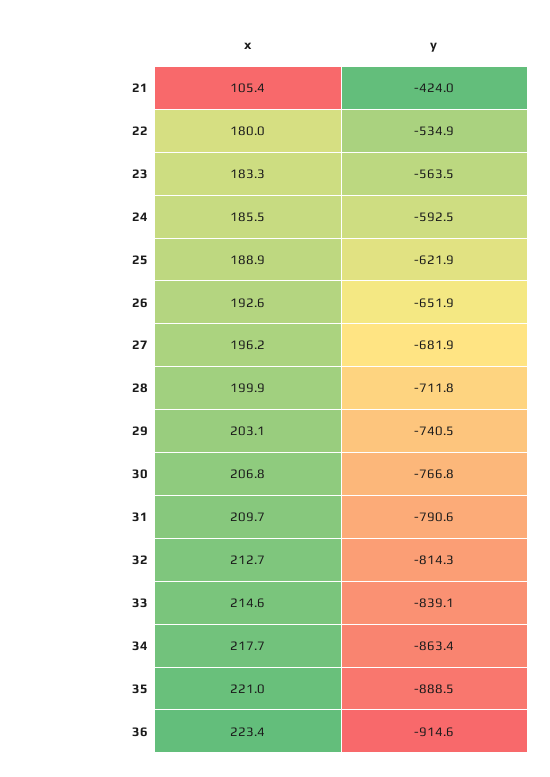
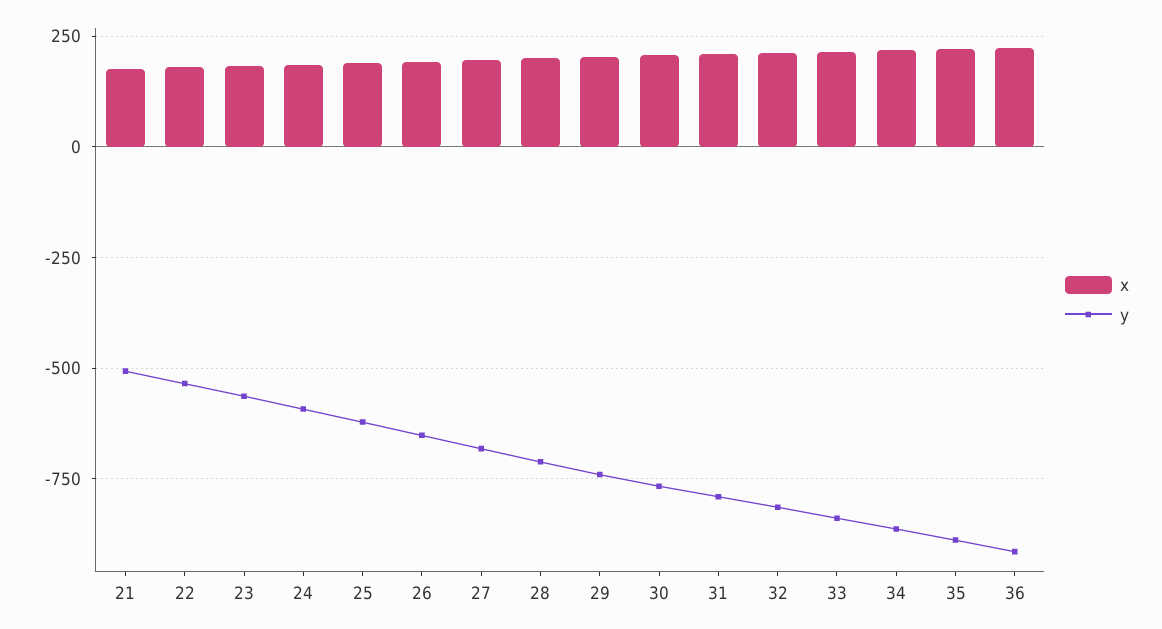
  {
    "x": {
-     "21": 105.4,
+     "21": 175,
      "22": 180,
      "23": 183.3,
      "24": 185.5,
      "25": 188.9,
      "26": 192.6,
      "27": 196.2,
      "28": 199.9,
      "29": 203.1,
      "30": 206.8,
      "31": 209.7,
      "32": 212.7,
      "33": 214.6,
      "34": 217.7,
      "35": 221,
      "36": 223.4
    },
    "y": {
-     "21": -424,
+     "21": -500,
      "22": -534.9,
      "23": -563.5,
      "24": -592.5,
      "25": -621.9,
      "26": -651.9,
      "27": -681.9,
      "28": -711.8,
      "29": -740.5,
      "30": -766.8,
      "31": -790.6,
      "32": -814.3,
      "33": -839.1,
      "34": -863.4,
      "35": -888.5,
      "36": -914.6
    }
  }

